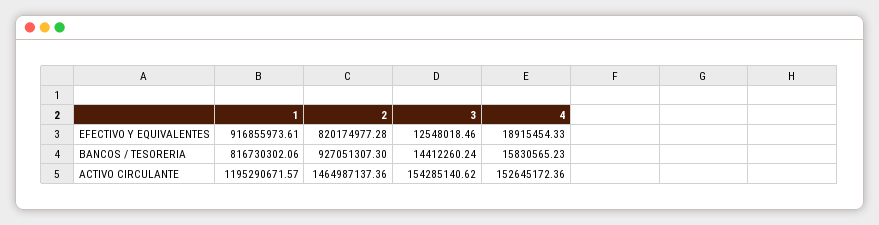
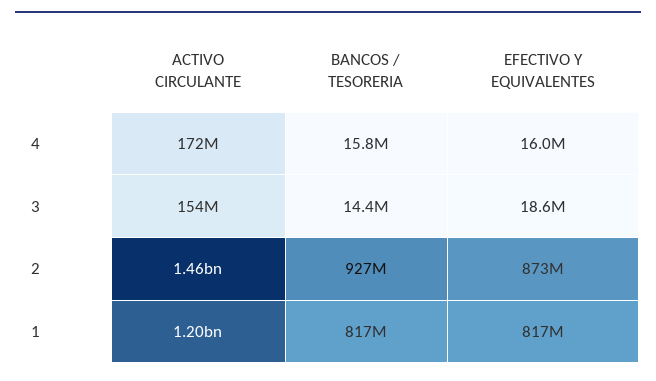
  {
    "1": {
-     "EFECTIVO Y EQUIVALENTES": 916855973.61,
+     "EFECTIVO Y EQUIVALENTES": 817000000,
      "BANCOS / TESORERIA": 816730302.06,
      "ACTIVO CIRCULANTE": 1195290671.57
    },
    "2": {
-     "EFECTIVO Y EQUIVALENTES": 820174977.28,
+     "EFECTIVO Y EQUIVALENTES": 873000000,
      "BANCOS / TESORERIA": 927051307.3,
      "ACTIVO CIRCULANTE": 1464987137.36
    },
    "3": {
-     "EFECTIVO Y EQUIVALENTES": 12548018.46,
+     "EFECTIVO Y EQUIVALENTES": 18600000,
      "BANCOS / TESORERIA": 14412260.24,
      "ACTIVO CIRCULANTE": 154285140.62
    },
    "4": {
-     "EFECTIVO Y EQUIVALENTES": 18915454.33,
+     "EFECTIVO Y EQUIVALENTES": 16000000,
      "BANCOS / TESORERIA": 15830565.23,
-     "ACTIVO CIRCULANTE": 152645172.36
+     "ACTIVO CIRCULANTE": 172000000
    }
  }

